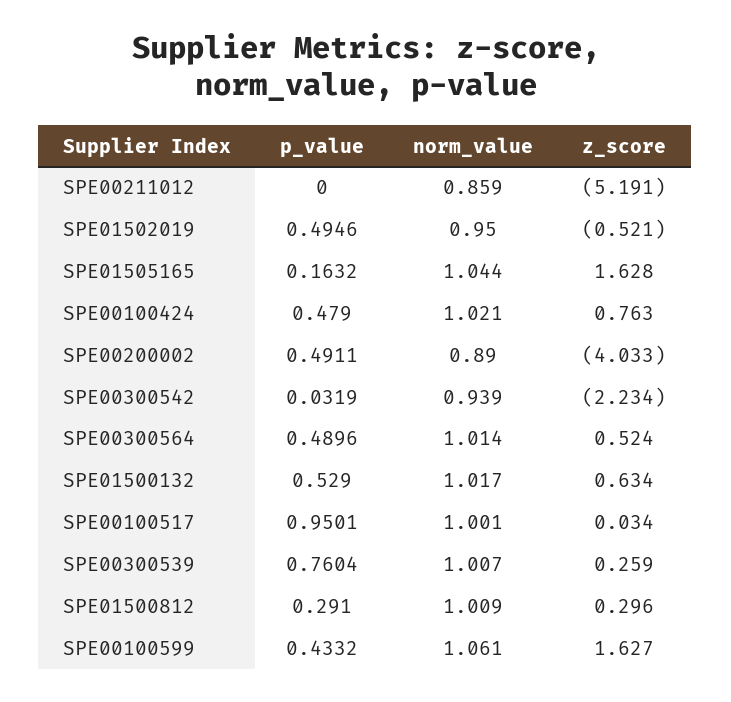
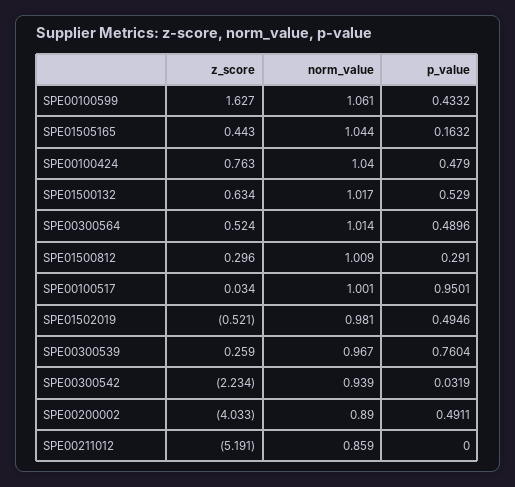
  {
    "p_value": {
      "SPE00211012": 0,
      "SPE01502019": 0.4946,
      "SPE01505165": 0.1632,
      "SPE00100424": 0.479,
      "SPE00200002": 0.4911,
      "SPE00300542": 0.0319,
      "SPE00300564": 0.4896,
      "SPE01500132": 0.529,
      "SPE00100517": 0.9501,
      "SPE00300539": 0.7604,
      "SPE01500812": 0.291,
      "SPE00100599": 0.4332
    },
    "norm_value": {
      "SPE00211012": 0.859,
-     "SPE01502019": 0.95,
+     "SPE01502019": 0.981,
      "SPE01505165": 1.044,
-     "SPE00100424": 1.021,
+     "SPE00100424": 1.04,
      "SPE00200002": 0.89,
      "SPE00300542": 0.939,
      "SPE00300564": 1.014,
      "SPE01500132": 1.017,
      "SPE00100517": 1.001,
-     "SPE00300539": 1.007,
+     "SPE00300539": 0.967,
      "SPE01500812": 1.009,
      "SPE00100599": 1.061
    },
    "z_score": {
      "SPE00211012": -5.191,
      "SPE01502019": -0.521,
-     "SPE01505165": 1.628,
+     "SPE01505165": 0.443,
      "SPE00100424": 0.763,
      "SPE00200002": -4.033,
      "SPE00300542": -2.234,
      "SPE00300564": 0.524,
      "SPE01500132": 0.634,
      "SPE00100517": 0.034,
      "SPE00300539": 0.259,
      "SPE01500812": 0.296,
      "SPE00100599": 1.627
    }
  }

